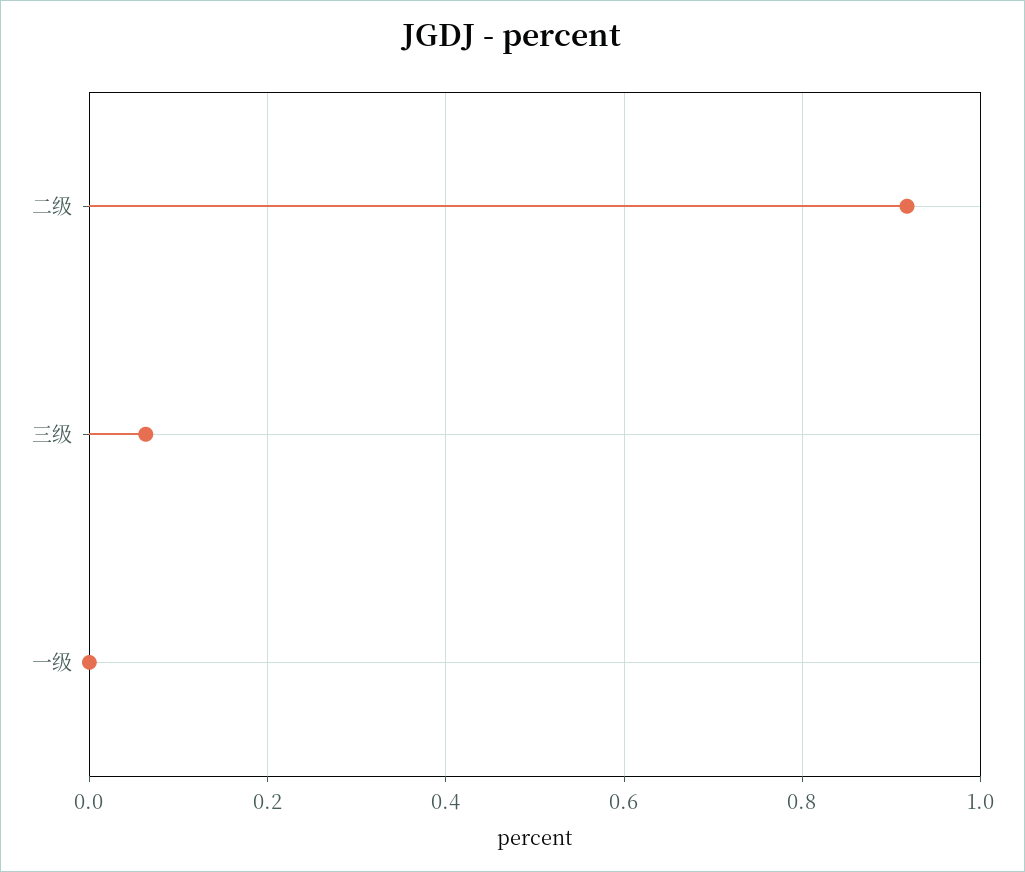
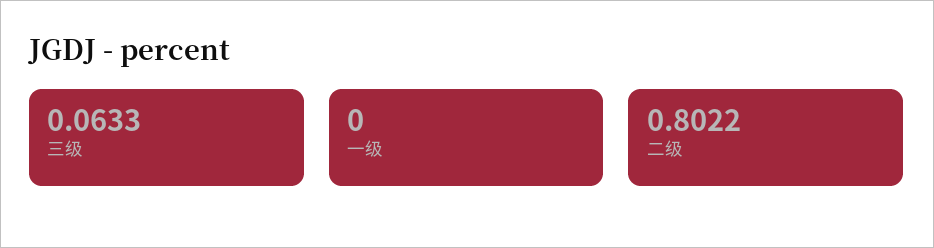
  {
-   "二级": 0.92,
+   "二级": 0.8022,
    "三级": 0.0633,
    "一级": 0
  }

